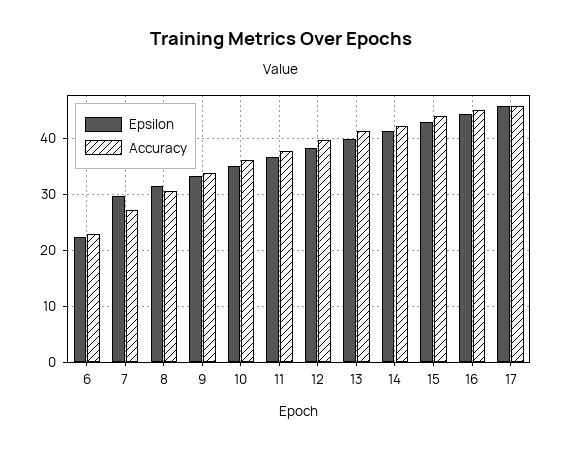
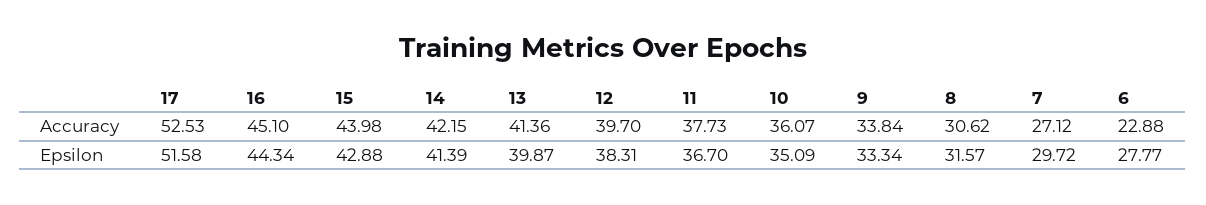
  {
    "Epsilon": {
-     "6": 22,
+     "6": 27.77,
      "7": 29.72,
      "8": 31.57,
      "9": 33.34,
      "10": 35.09,
      "11": 36.7,
      "12": 38.31,
      "13": 39.87,
      "14": 41.39,
      "15": 42.88,
      "16": 44.34,
-     "17": 46
+     "17": 51.58
    },
    "Accuracy": {
      "6": 22.88,
      "7": 27.12,
      "8": 30.62,
      "9": 33.84,
      "10": 36.07,
      "11": 37.73,
      "12": 39.7,
      "13": 41.36,
      "14": 42.15,
      "15": 43.98,
      "16": 45.1,
-     "17": 46
+     "17": 52.53
    }
  }

